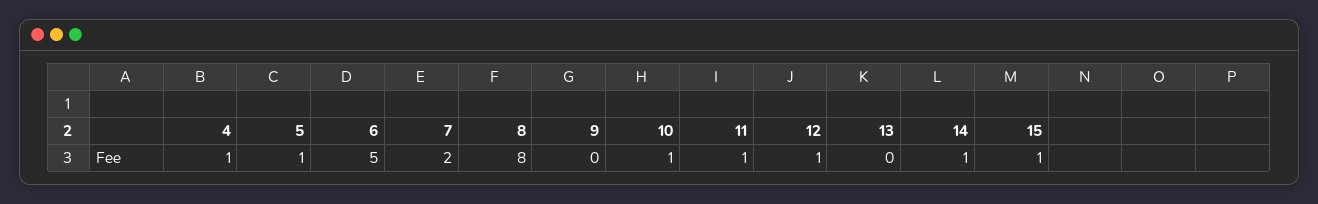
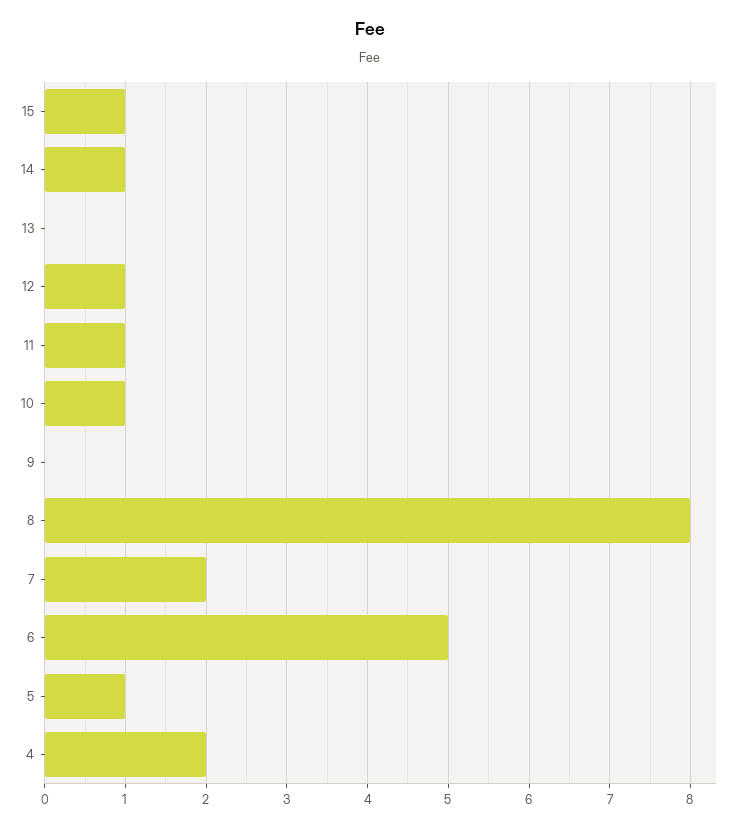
  {
-   "4": 1,
+   "4": 2,
    "5": 1,
    "6": 5,
    "7": 2,
    "8": 8,
    "9": 0,
    "10": 1,
    "11": 1,
    "12": 1,
    "13": 0,
    "14": 1,
    "15": 1
  }

